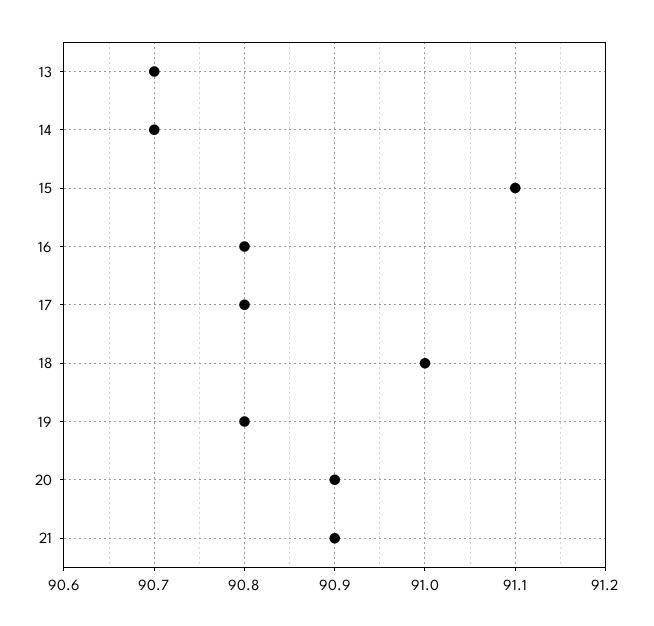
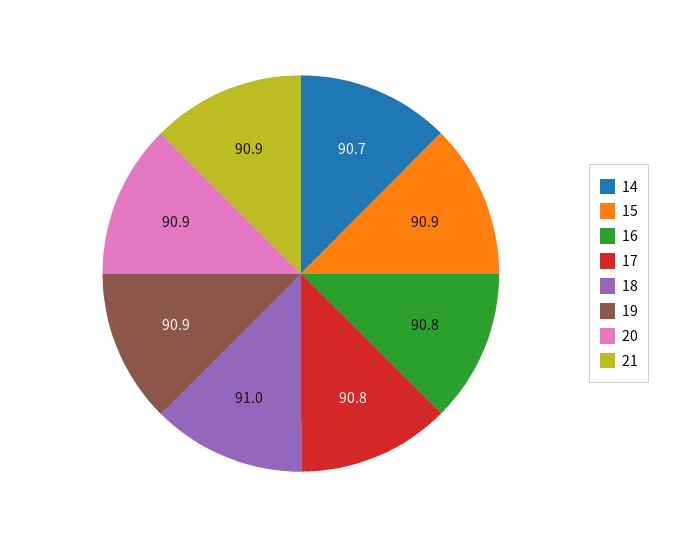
  {
-   "13": 90.7,
    "14": 90.7,
-   "15": 91.1,
+   "15": 90.9,
    "16": 90.8,
    "17": 90.8,
    "18": 91,
-   "19": 90.8,
+   "19": 90.9,
    "20": 90.9,
    "21": 90.9
  }

